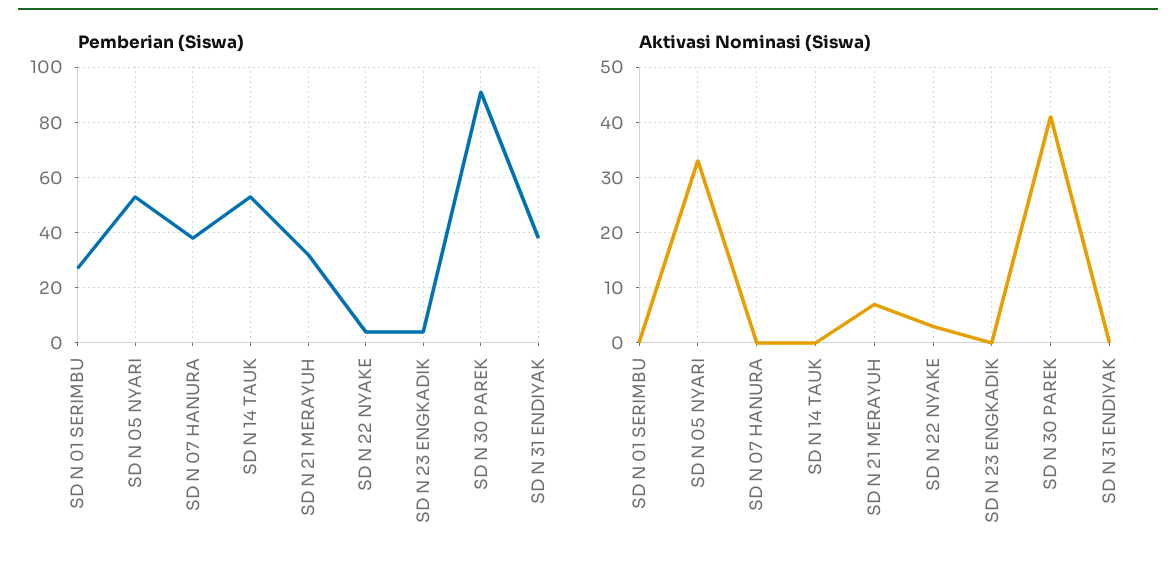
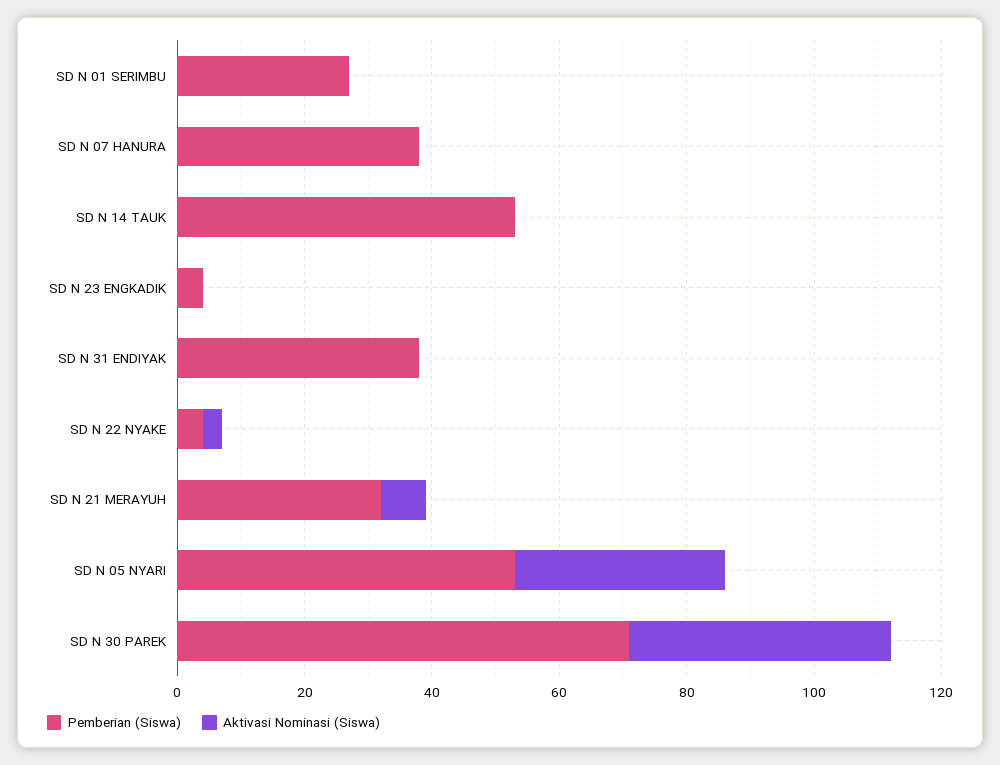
  {
    "Pemberian (Siswa)": {
      "SD N 01 SERIMBU": 25,
      "SD N 05 NYARI": 55,
      "SD N 07 HANURA": 40,
      "SD N 14 TAUK": 55,
      "SD N 21 MERAYUH": 30,
      "SD N 22 NYAKE": 5,
      "SD N 23 ENGKADIK": 5,
-     "SD N 30 PAREK": 90,
+     "SD N 30 PAREK": 70,
      "SD N 31 ENDIYAK": 40
    },
    "Aktivasi Nominasi (Siswa)": {
      "SD N 01 SERIMBU": 0,
      "SD N 05 NYARI": 35,
      "SD N 07 HANURA": 0,
      "SD N 14 TAUK": 0,
      "SD N 21 MERAYUH": 5,
      "SD N 22 NYAKE": 5,
      "SD N 23 ENGKADIK": 0,
      "SD N 30 PAREK": 40,
      "SD N 31 ENDIYAK": 0
    }
  }

